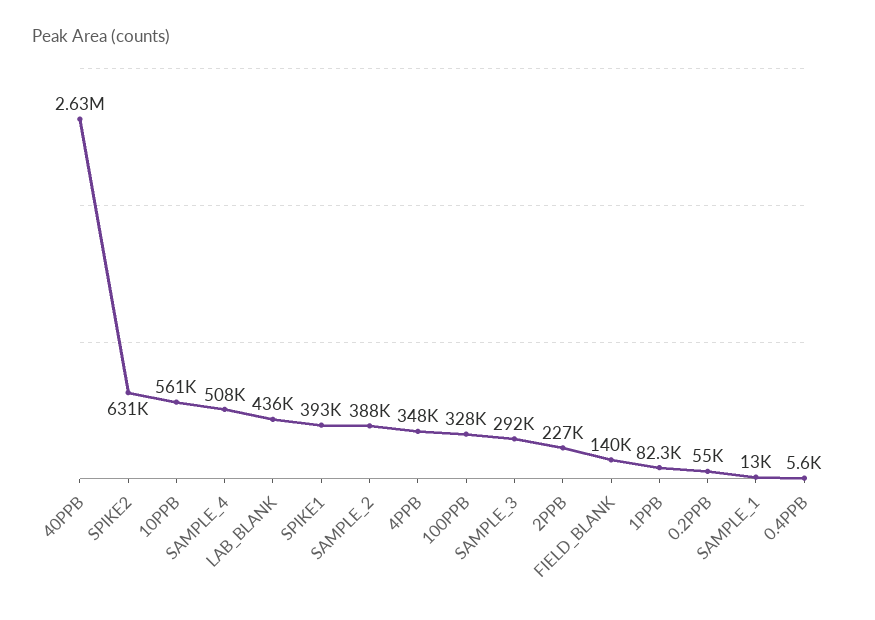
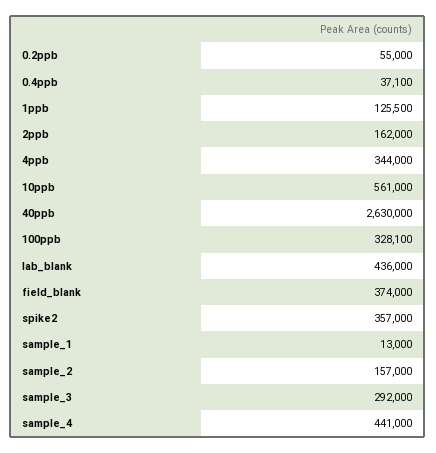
  {
    "40PPB": 2630000,
-   "SPIKE2": 631000,
+   "SPIKE2": 357000,
    "10PPB": 561000,
-   "SAMPLE_4": 508000,
+   "SAMPLE_4": 441000,
    "LAB_BLANK": 436000,
-   "SPIKE1": 393000,
-   "SAMPLE_2": 388000,
+   "SAMPLE_2": 157000,
-   "4PPB": 348000,
+   "4PPB": 344000,
    "100PPB": 328100,
    "SAMPLE_3": 292000,
-   "2PPB": 227000,
+   "2PPB": 162000,
-   "FIELD_BLANK": 140000,
+   "FIELD_BLANK": 374000,
-   "1PPB": 82300,
+   "1PPB": 125500,
    "0.2PPB": 55000,
    "SAMPLE_1": 13000,
-   "0.4PPB": 5600
+   "0.4PPB": 37100
  }

